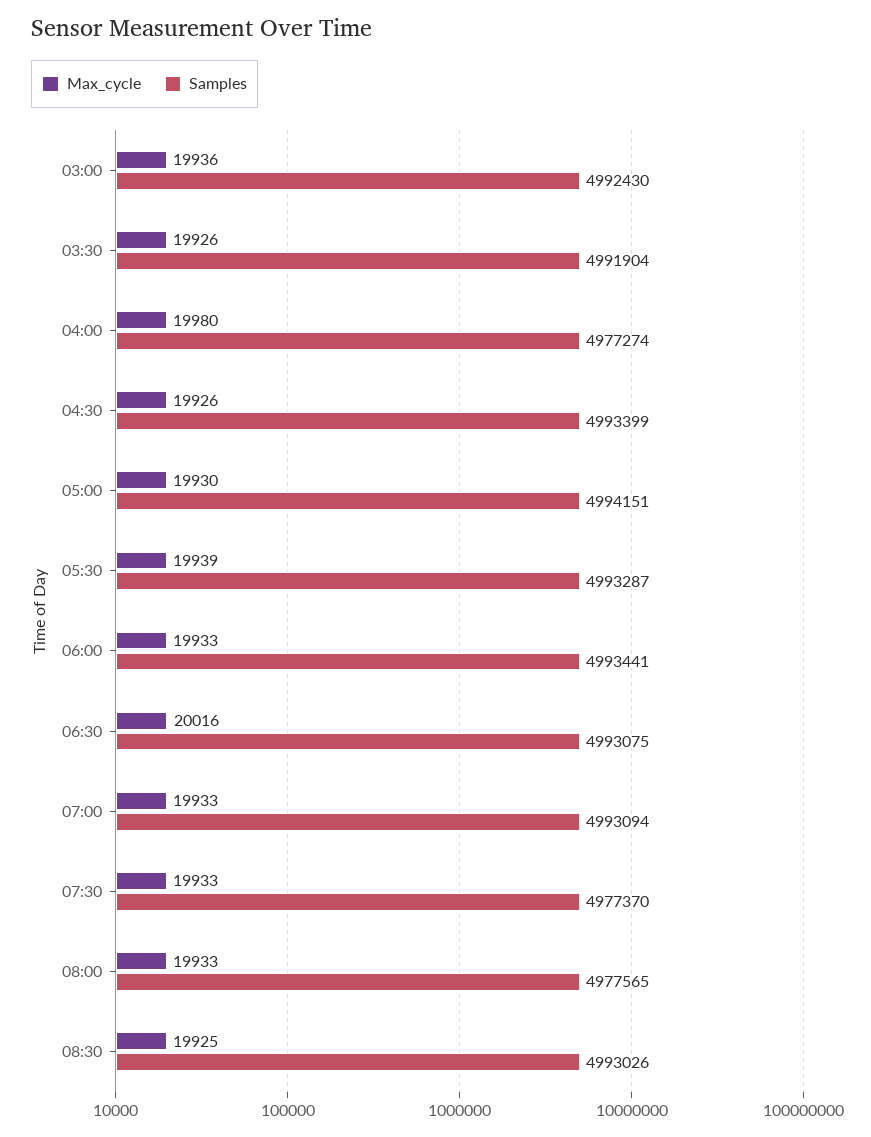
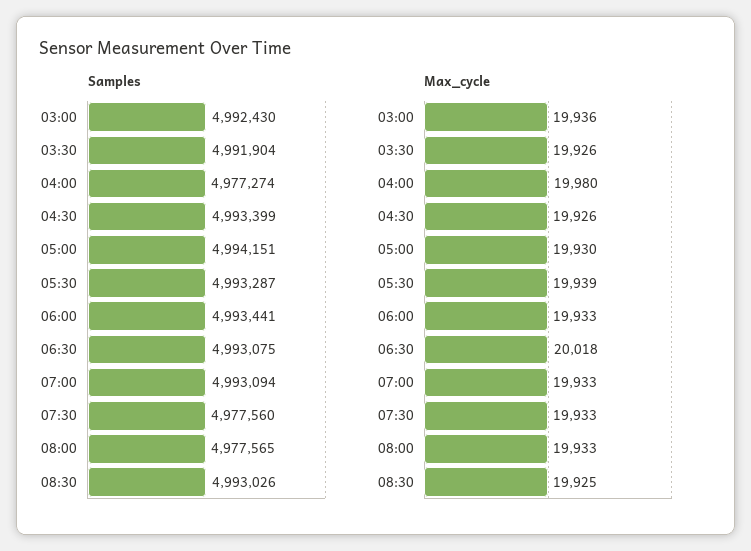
  {
    "Max_cycle": {
      "03:00": 19936,
      "03:30": 19926,
      "04:00": 19980,
      "04:30": 19926,
      "05:00": 19930,
      "05:30": 19939,
      "06:00": 19933,
-     "06:30": 20016,
+     "06:30": 20018,
      "07:00": 19933,
      "07:30": 19933,
      "08:00": 19933,
      "08:30": 19925
    },
    "Samples": {
      "03:00": 4992430,
      "03:30": 4991904,
      "04:00": 4977274,
      "04:30": 4993399,
      "05:00": 4994151,
      "05:30": 4993287,
      "06:00": 4993441,
      "06:30": 4993075,
      "07:00": 4993094,
-     "07:30": 4977370,
+     "07:30": 4977560,
      "08:00": 4977565,
      "08:30": 4993026
    }
  }

